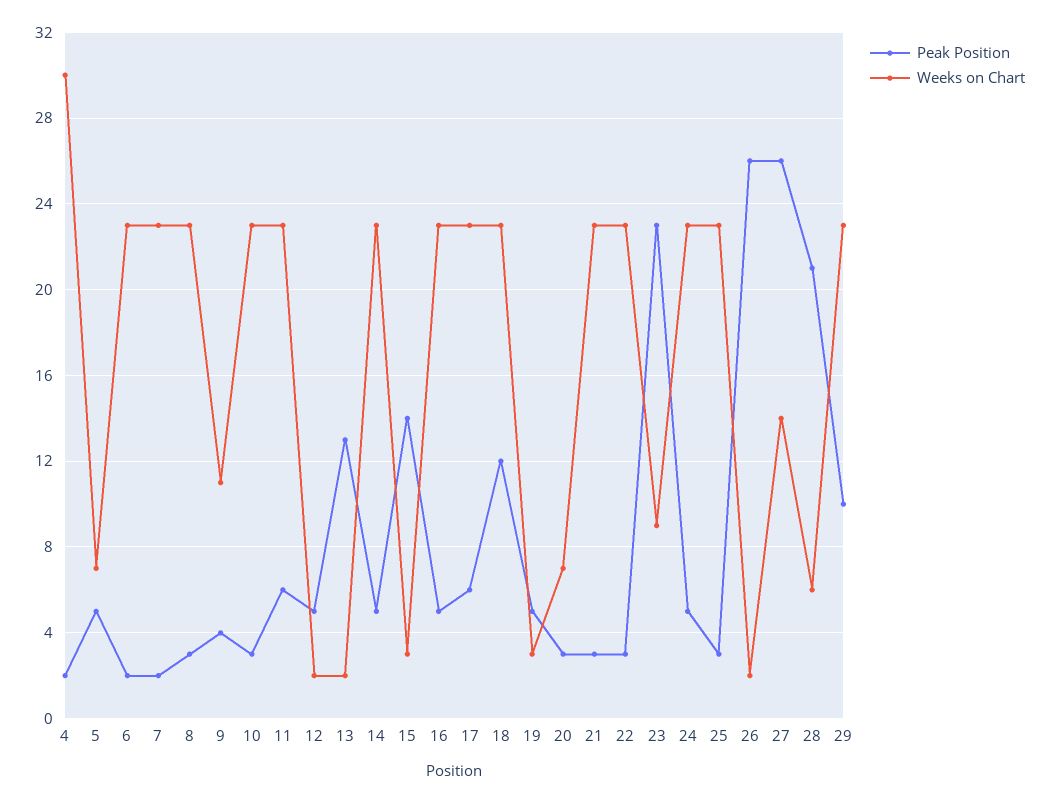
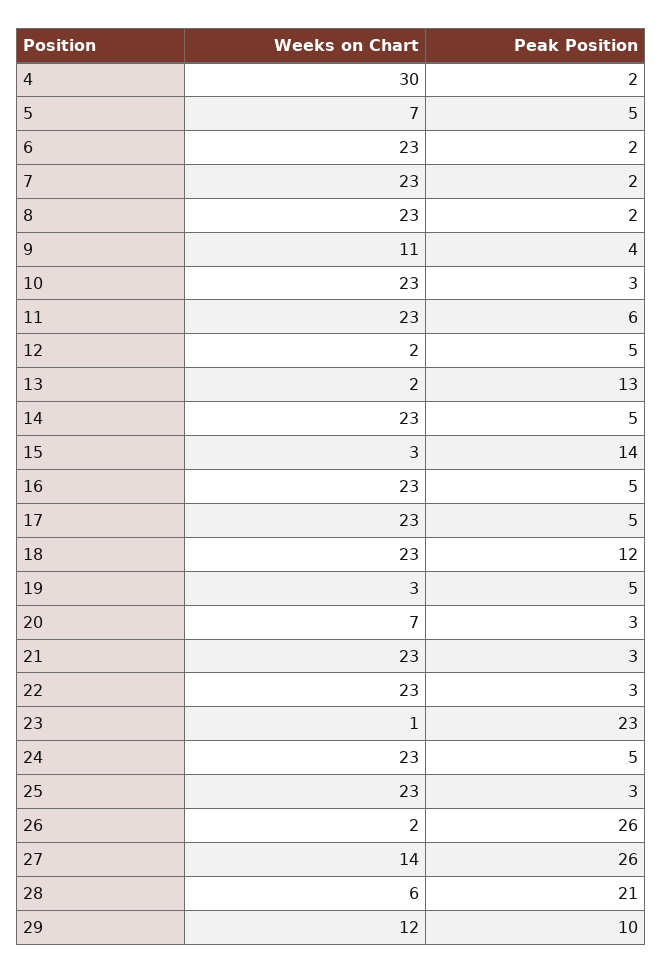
  {
    "Peak Position": {
      "4": 2,
      "5": 5,
      "6": 2,
      "7": 2,
-     "8": 3,
+     "8": 2,
      "9": 4,
      "10": 3,
      "11": 6,
      "12": 5,
      "13": 13,
      "14": 5,
      "15": 14,
      "16": 5,
-     "17": 6,
+     "17": 5,
      "18": 12,
      "19": 5,
      "20": 3,
      "21": 3,
      "22": 3,
      "23": 23,
      "24": 5,
      "25": 3,
      "26": 26,
      "27": 26,
      "28": 21,
      "29": 10
    },
    "Weeks on Chart": {
      "4": 30,
      "5": 7,
      "6": 23,
      "7": 23,
      "8": 23,
      "9": 11,
      "10": 23,
      "11": 23,
      "12": 2,
      "13": 2,
      "14": 23,
      "15": 3,
      "16": 23,
      "17": 23,
      "18": 23,
      "19": 3,
      "20": 7,
      "21": 23,
      "22": 23,
-     "23": 9,
+     "23": 1,
      "24": 23,
      "25": 23,
      "26": 2,
      "27": 14,
      "28": 6,
-     "29": 23
+     "29": 12
    }
  }

